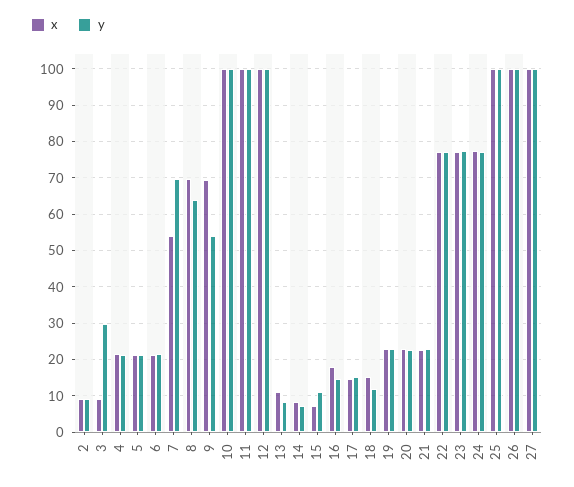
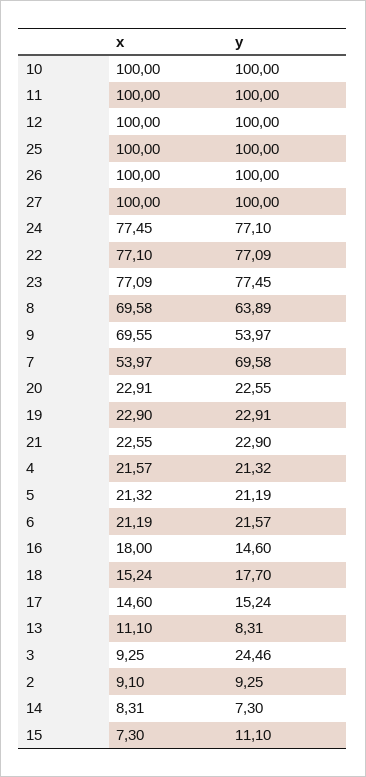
  {
    "x": {
      "2": 9.1,
      "3": 9.25,
      "4": 21.57,
      "5": 21.32,
      "6": 21.19,
      "7": 53.97,
      "8": 69.58,
      "9": 69.55,
      "10": 100,
      "11": 100,
      "12": 100,
      "13": 11.1,
      "14": 8.31,
      "15": 7.3,
      "16": 18,
      "17": 14.6,
      "18": 15.24,
      "19": 22.9,
      "20": 22.91,
      "21": 22.55,
      "22": 77.1,
      "23": 77.09,
      "24": 77.45,
      "25": 100,
      "26": 100,
      "27": 100
    },
    "y": {
      "2": 9.25,
-     "3": 30,
+     "3": 24.46,
      "4": 21.32,
      "5": 21.19,
      "6": 21.57,
      "7": 69.58,
      "8": 63.89,
      "9": 53.97,
      "10": 100,
      "11": 100,
      "12": 100,
      "13": 8.31,
      "14": 7.3,
      "15": 11.1,
      "16": 14.6,
      "17": 15.24,
-     "18": 12,
+     "18": 17.7,
      "19": 22.91,
      "20": 22.55,
      "21": 22.9,
      "22": 77.09,
      "23": 77.45,
      "24": 77.1,
      "25": 100,
      "26": 100,
      "27": 100
    }
  }

